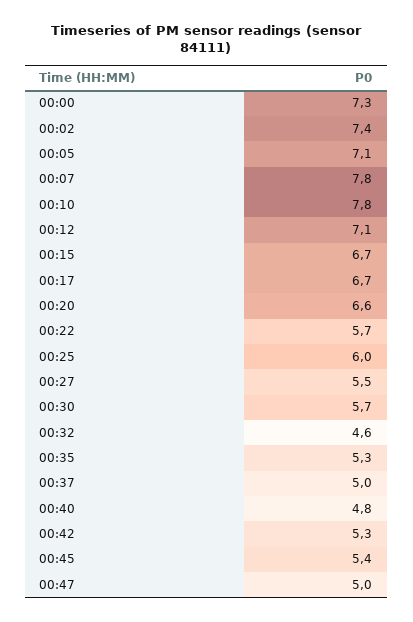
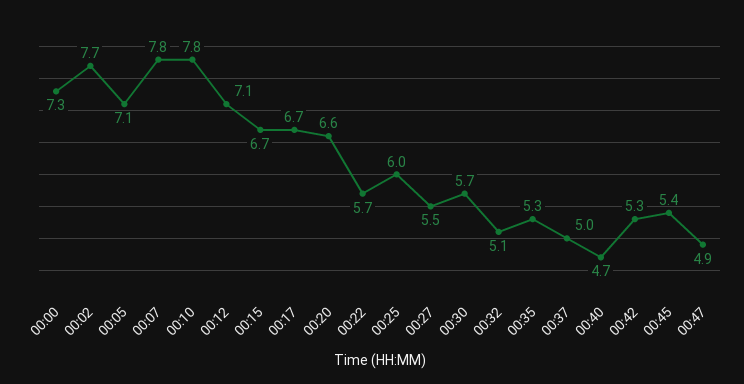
  {
    "00:00": 7.3,
-   "00:02": 7.4,
+   "00:02": 7.7,
    "00:05": 7.1,
    "00:07": 7.8,
    "00:10": 7.8,
    "00:12": 7.1,
    "00:15": 6.7,
    "00:17": 6.7,
    "00:20": 6.6,
    "00:22": 5.7,
    "00:25": 6,
    "00:27": 5.5,
    "00:30": 5.7,
-   "00:32": 4.6,
+   "00:32": 5.1,
    "00:35": 5.3,
    "00:37": 5,
-   "00:40": 4.8,
+   "00:40": 4.7,
    "00:42": 5.3,
    "00:45": 5.4,
-   "00:47": 5
+   "00:47": 4.9
  }

